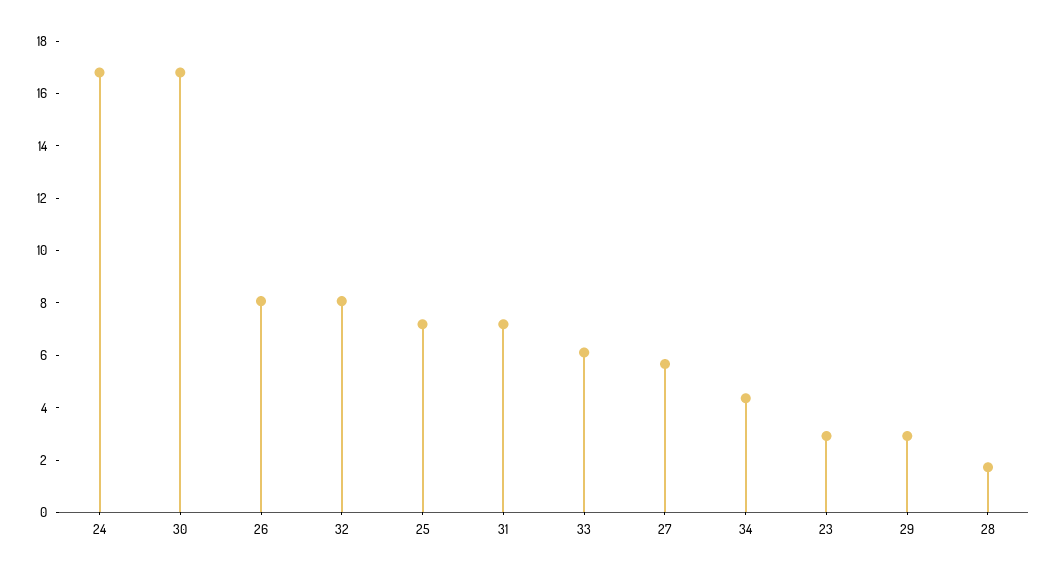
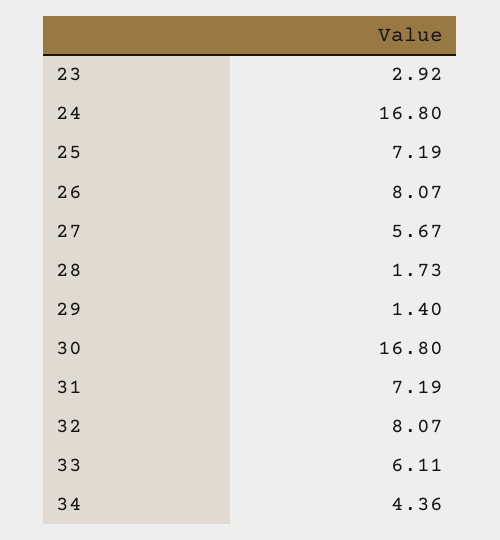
  {
    "24": 16.8,
    "30": 16.8,
    "26": 8.07,
    "32": 8.07,
    "25": 7.19,
    "31": 7.19,
    "33": 6.11,
    "27": 5.67,
    "34": 4.36,
    "23": 2.92,
-   "29": 3,
+   "29": 1.4,
    "28": 1.73
  }

